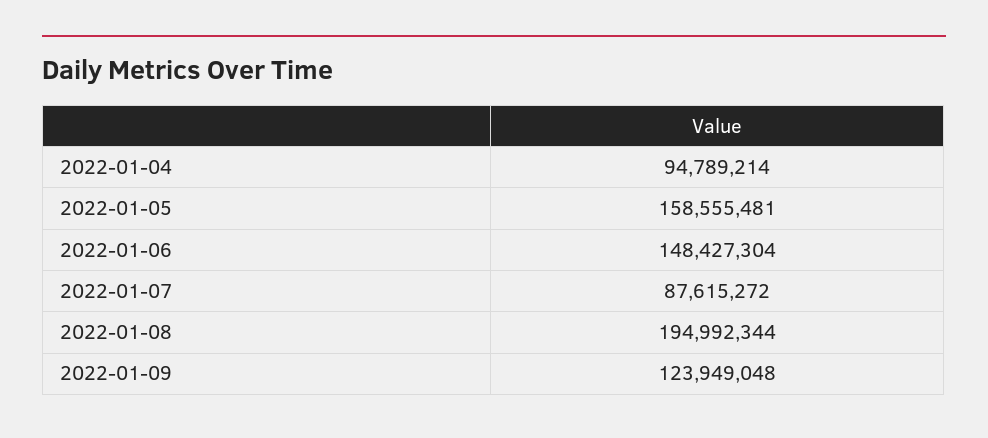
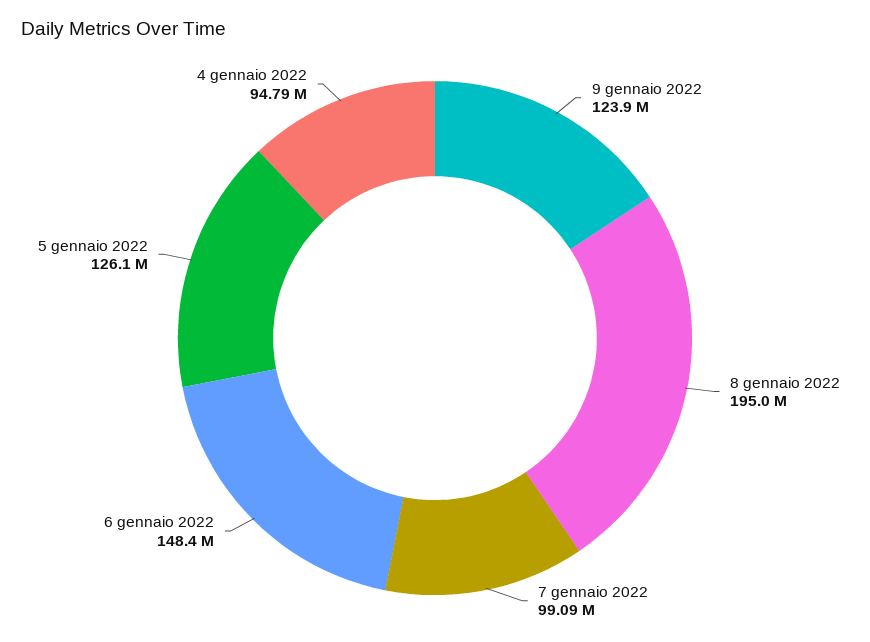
  {
    "2022-01-04": 94789214,
-   "2022-01-05": 158555481,
+   "2022-01-05": 126100000,
    "2022-01-06": 148427304,
-   "2022-01-07": 87615272,
+   "2022-01-07": 99090000,
    "2022-01-08": 194992344,
    "2022-01-09": 123949048
  }

